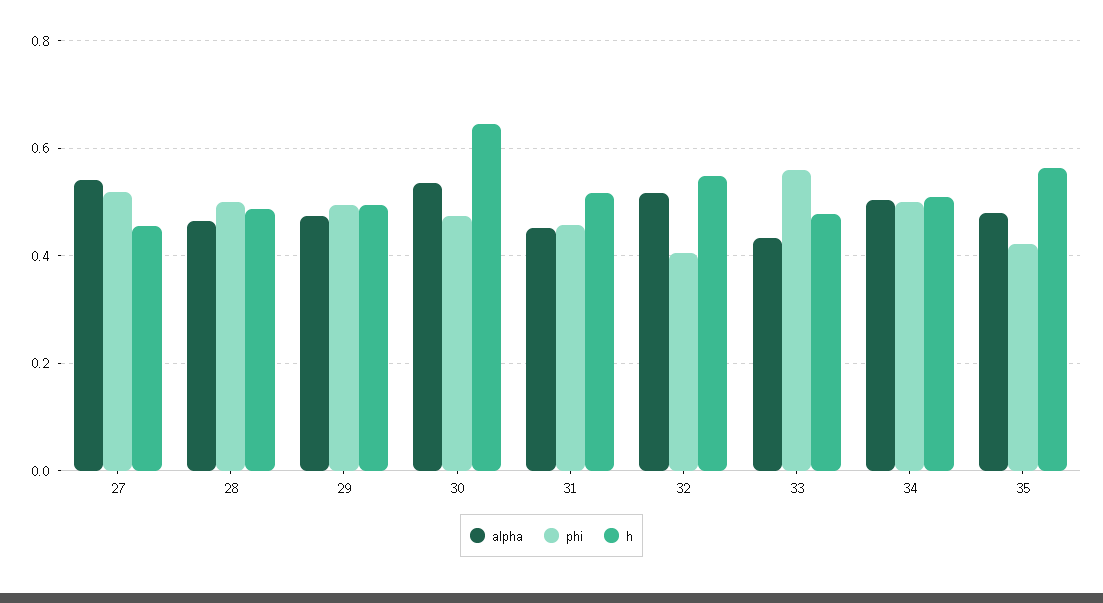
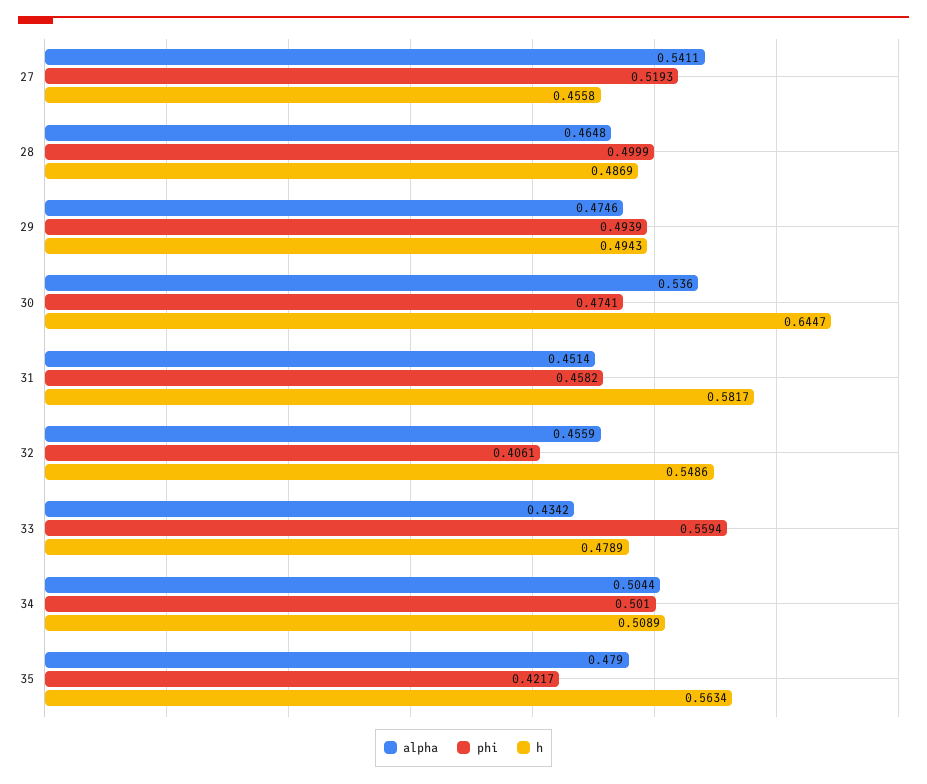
  {
    "alpha": {
      "27": 0.5411,
      "28": 0.4648,
      "29": 0.4746,
      "30": 0.536,
      "31": 0.4514,
-     "32": 0.52,
+     "32": 0.4559,
      "33": 0.4342,
      "34": 0.5044,
      "35": 0.479
    },
    "phi": {
      "27": 0.5193,
      "28": 0.4999,
      "29": 0.4939,
      "30": 0.4741,
      "31": 0.4582,
      "32": 0.4061,
      "33": 0.5594,
      "34": 0.501,
      "35": 0.4217
    },
    "h": {
      "27": 0.4558,
      "28": 0.4869,
      "29": 0.4943,
      "30": 0.6447,
-     "31": 0.52,
+     "31": 0.5817,
      "32": 0.5486,
      "33": 0.4789,
      "34": 0.5089,
      "35": 0.5634
    }
  }

